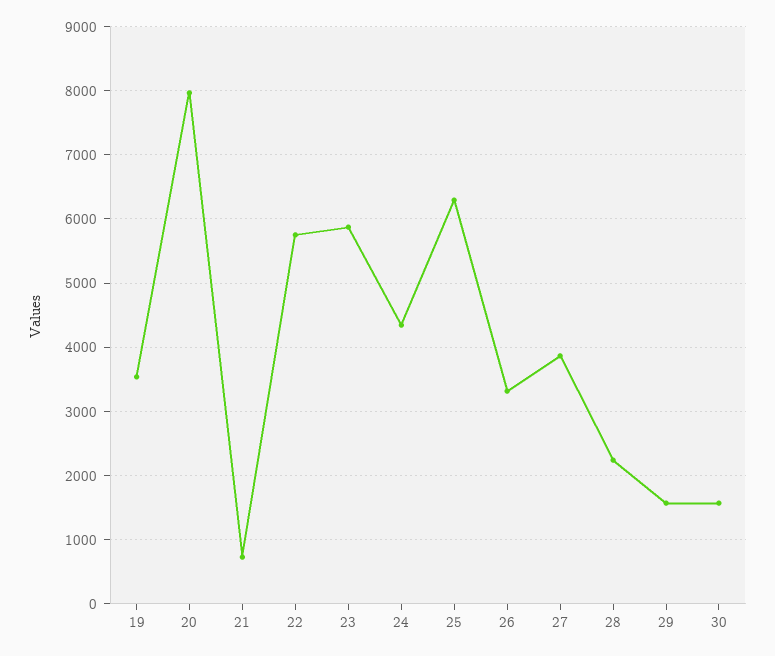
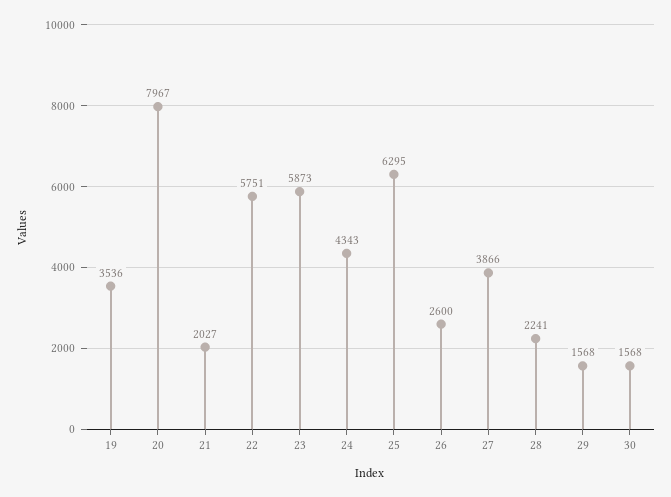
  {
    "19": 3536,
    "20": 7967,
-   "21": 700,
+   "21": 2027,
    "22": 5751,
    "23": 5873,
    "24": 4343,
    "25": 6295,
-   "26": 3300,
+   "26": 2600,
    "27": 3866,
    "28": 2241,
    "29": 1568,
    "30": 1568
  }

